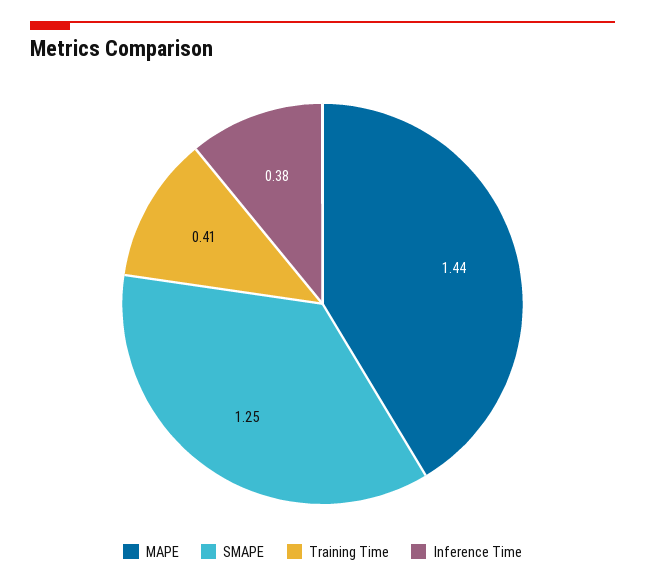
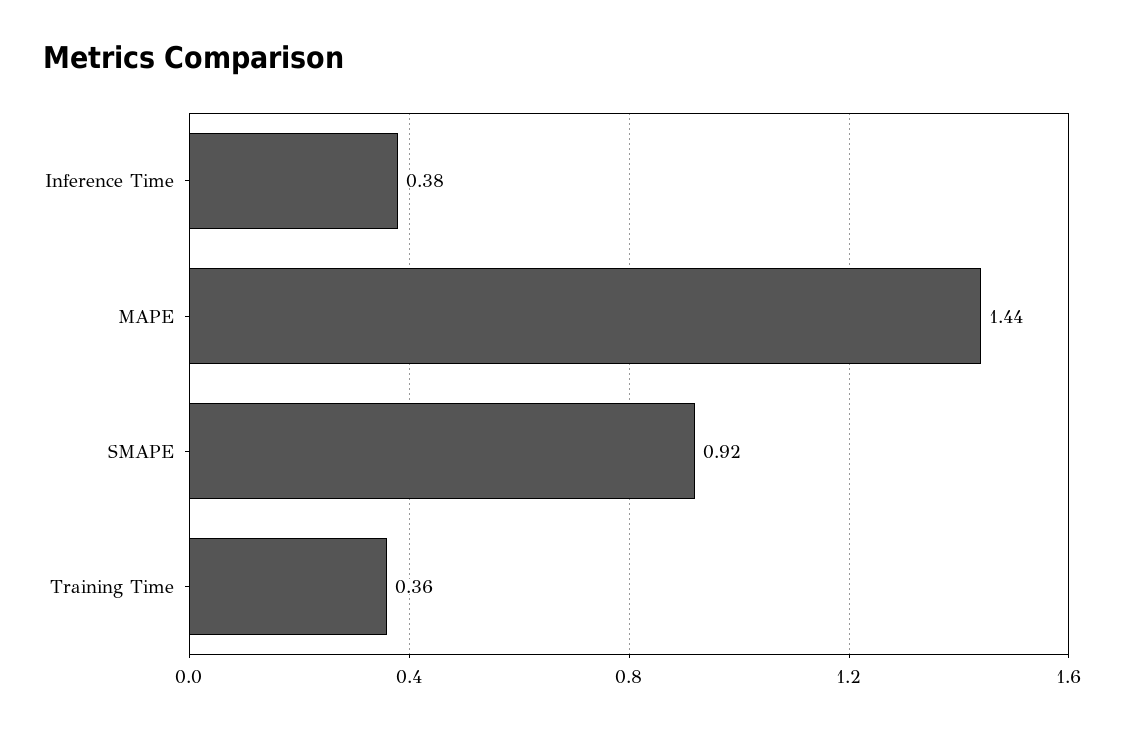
  {
    "MAPE": 1.44,
-   "SMAPE": 1.25,
+   "SMAPE": 0.92,
-   "Training Time": 0.41,
+   "Training Time": 0.36,
    "Inference Time": 0.38
  }

